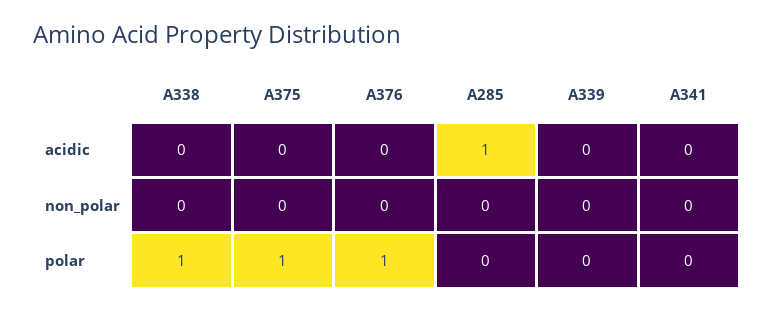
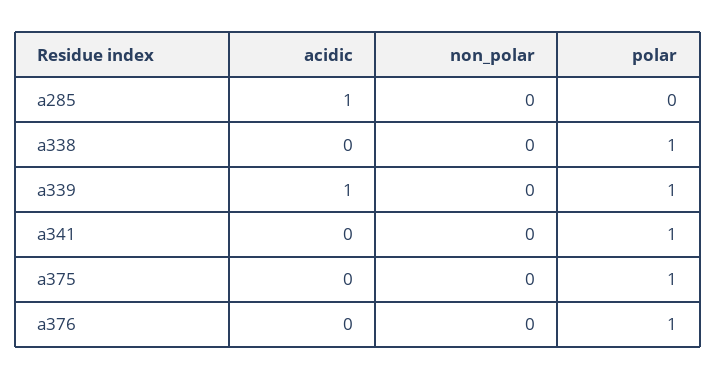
  {
    "A338": {
      "acidic": 0,
      "non_polar": 0,
      "polar": 1
    },
    "A375": {
      "acidic": 0,
      "non_polar": 0,
      "polar": 1
    },
    "A376": {
      "acidic": 0,
      "non_polar": 0,
      "polar": 1
    },
    "A285": {
      "acidic": 1,
      "non_polar": 0,
      "polar": 0
    },
    "A339": {
-     "acidic": 0,
+     "acidic": 1,
      "non_polar": 0,
-     "polar": 0
+     "polar": 1
    },
    "A341": {
      "acidic": 0,
      "non_polar": 0,
-     "polar": 0
+     "polar": 1
    }
  }

